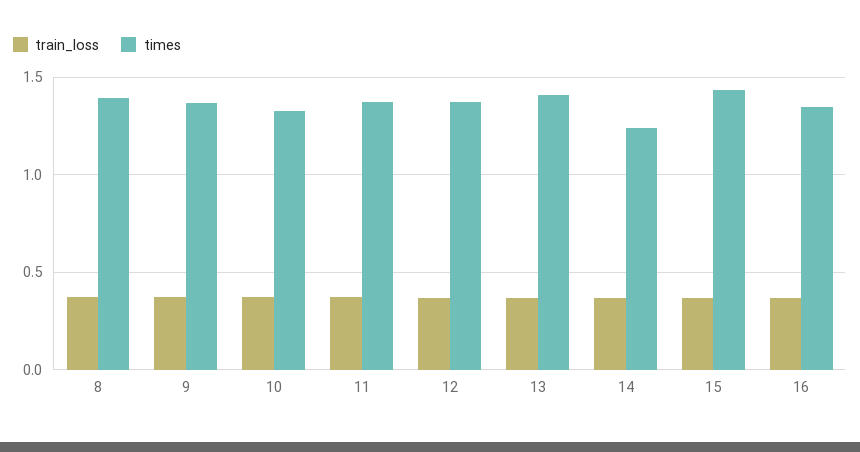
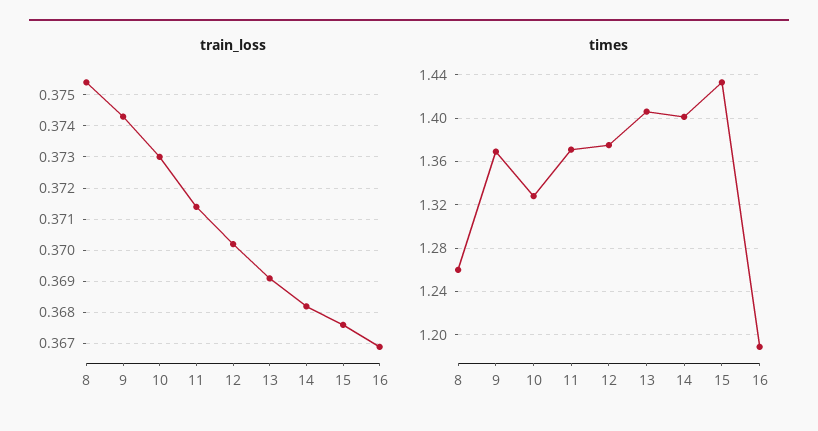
  {
    "train_loss": {
      "8": 0.3755,
      "9": 0.3745,
      "10": 0.373,
      "11": 0.3715,
      "12": 0.37,
      "13": 0.369,
      "14": 0.368,
      "15": 0.3675,
      "16": 0.367
    },
    "times": {
-     "8": 1.4,
+     "8": 1.26,
      "9": 1.37,
      "10": 1.33,
      "11": 1.37,
      "12": 1.38,
      "13": 1.41,
-     "14": 1.25,
+     "14": 1.4,
      "15": 1.43,
-     "16": 1.35
+     "16": 1.19
    }
  }

